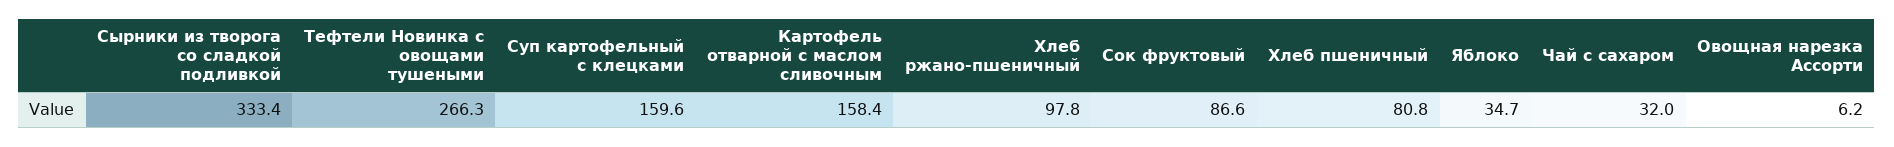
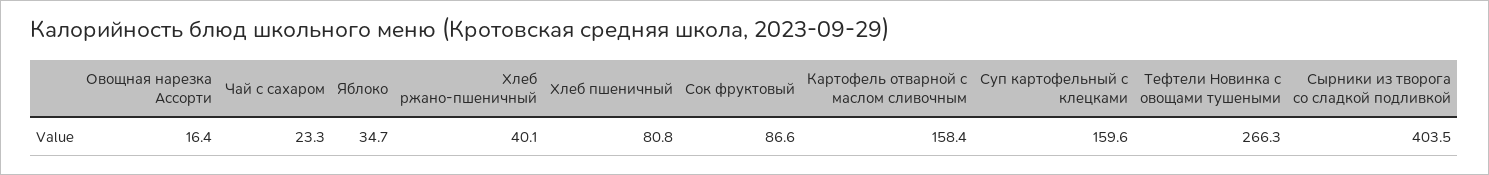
  {
-   "Сырники из творога со сладкой подливкой": 333.4,
+   "Сырники из творога со сладкой подливкой": 403.5,
    "Тефтели Новинка с овощами тушеными": 266.3,
    "Суп картофельный с клецками": 159.6,
    "Картофель отварной с маслом сливочным": 158.4,
-   "Хлеб ржано-пшеничный": 97.8,
+   "Хлеб ржано-пшеничный": 40.1,
    "Сок фруктовый": 86.6,
    "Хлеб пшеничный": 80.8,
    "Яблоко": 34.7,
-   "Чай с сахаром": 32,
+   "Чай с сахаром": 23.3,
-   "Овощная нарезка Ассорти": 6.2
+   "Овощная нарезка Ассорти": 16.4
  }

